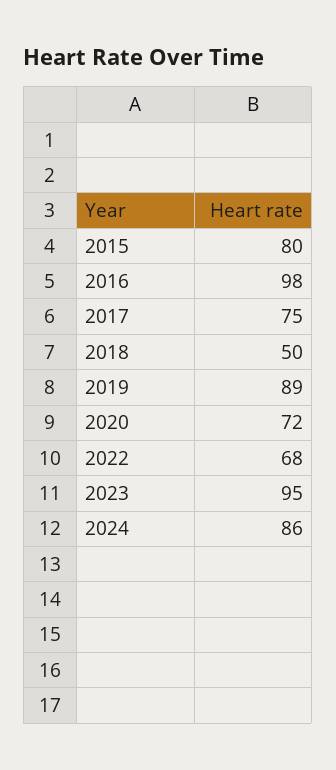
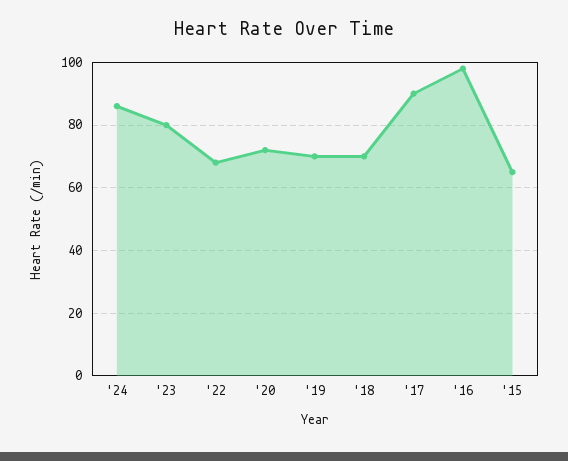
  {
-   "2015": 80,
+   "2015": 65,
    "2016": 98,
-   "2017": 75,
+   "2017": 90,
-   "2018": 50,
+   "2018": 70,
-   "2019": 89,
+   "2019": 70,
    "2020": 72,
    "2022": 68,
-   "2023": 95,
+   "2023": 80,
    "2024": 86
  }

